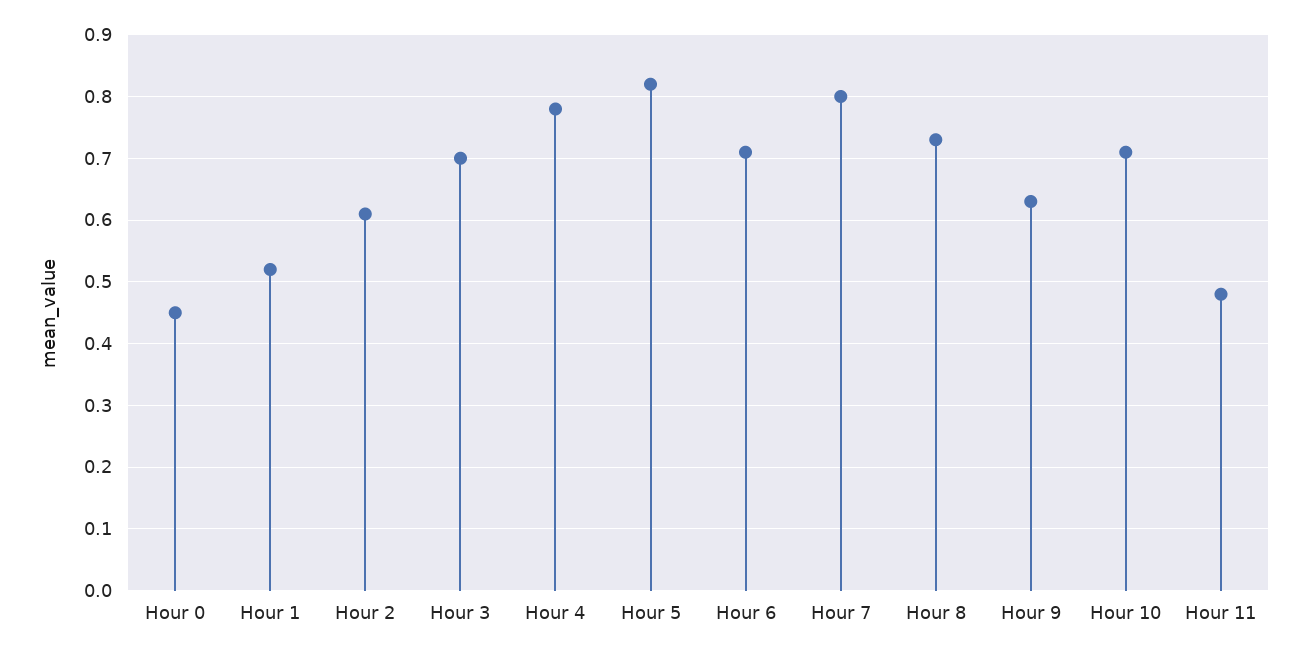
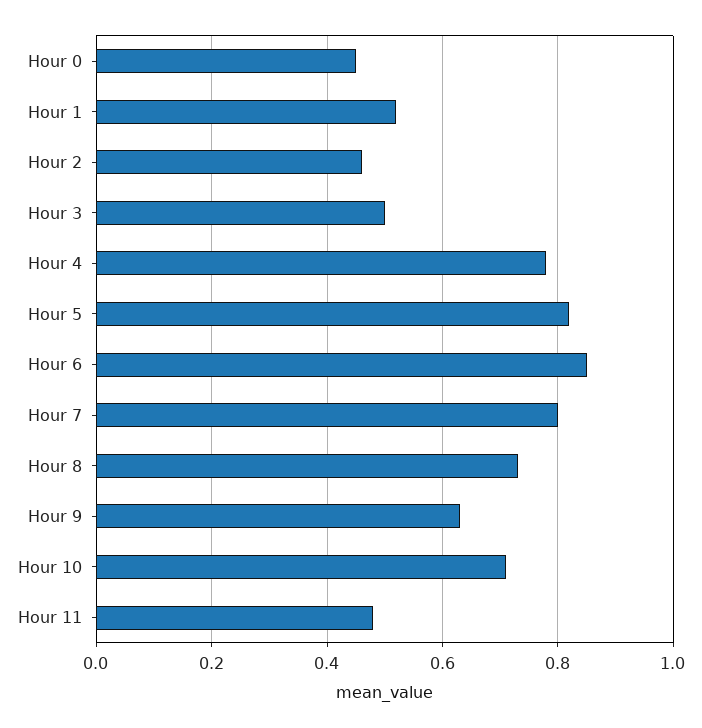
  {
    "Hour 0": 0.45,
    "Hour 1": 0.52,
-   "Hour 2": 0.61,
+   "Hour 2": 0.45,
-   "Hour 3": 0.7,
+   "Hour 3": 0.5,
    "Hour 4": 0.78,
    "Hour 5": 0.82,
-   "Hour 6": 0.71,
+   "Hour 6": 0.85,
    "Hour 7": 0.8,
    "Hour 8": 0.73,
    "Hour 9": 0.63,
    "Hour 10": 0.71,
    "Hour 11": 0.48
  }

